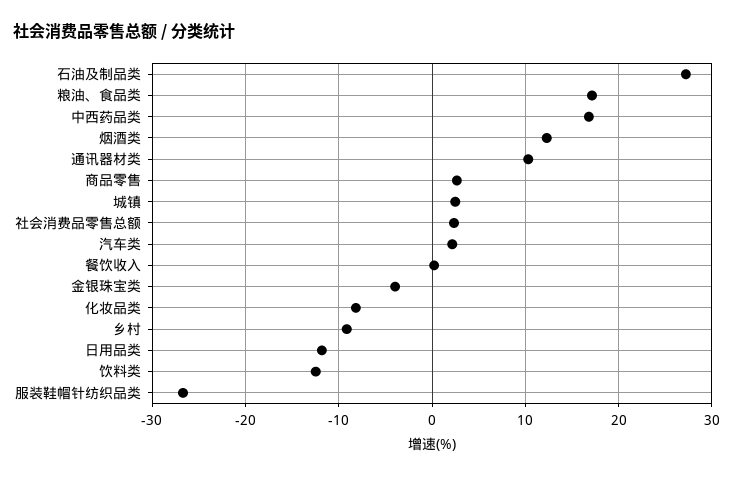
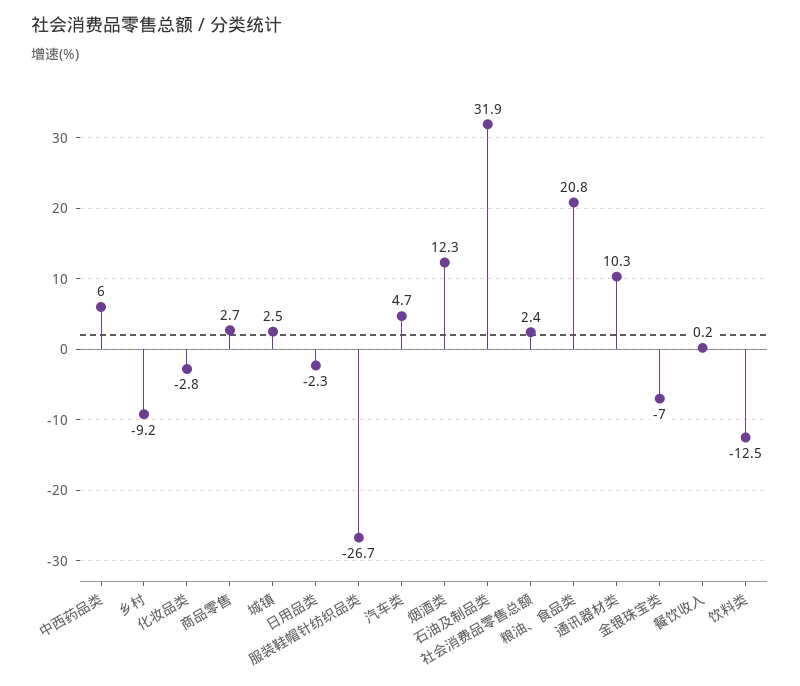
  {
-   "石油及制品类": 27,
+   "石油及制品类": 31.9,
-   "粮油、食品类": 17,
+   "粮油、食品类": 20.8,
-   "中西药品类": 17,
+   "中西药品类": 6,
    "烟酒类": 12.3,
    "通讯器材类": 10.3,
    "商品零售": 2.7,
    "城镇": 2.5,
    "社会消费品零售总额": 2.4,
-   "汽车类": 2,
+   "汽车类": 4.7,
    "餐饮收入": 0.2,
-   "金银珠宝类": -4,
+   "金银珠宝类": -7,
-   "化妆品类": -8,
+   "化妆品类": -2.8,
    "乡村": -9.2,
-   "日用品类": -12,
+   "日用品类": -2.3,
    "饮料类": -12.5,
    "服装鞋帽针纺织品类": -26.7
  }

